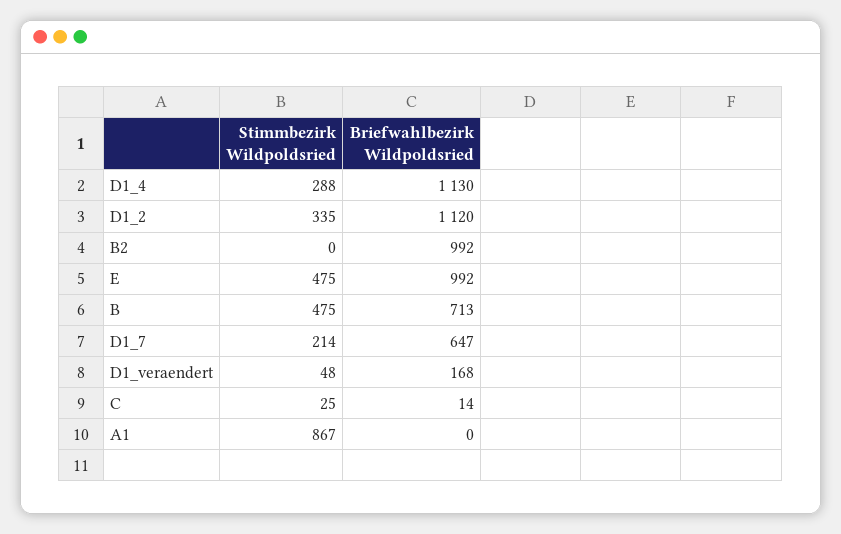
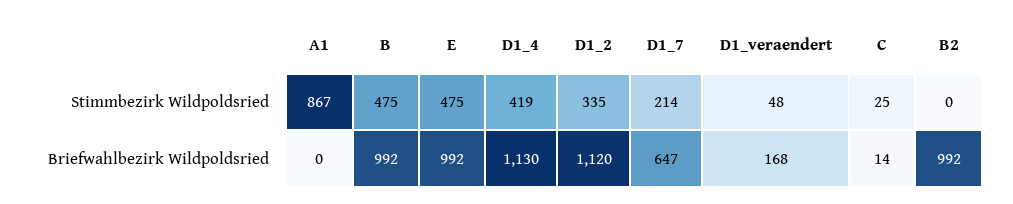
  {
    "Stimmbezirk Wildpoldsried": {
-     "D1_4": 288,
+     "D1_4": 419,
      "D1_2": 335,
      "B2": 0,
      "E": 475,
      "B": 475,
      "D1_7": 214,
      "D1_veraendert": 48,
      "C": 25,
      "A1": 867
    },
    "Briefwahlbezirk Wildpoldsried": {
      "D1_4": 1130,
      "D1_2": 1120,
      "B2": 992,
      "E": 992,
-     "B": 713,
+     "B": 992,
      "D1_7": 647,
      "D1_veraendert": 168,
      "C": 14,
      "A1": 0
    }
  }

